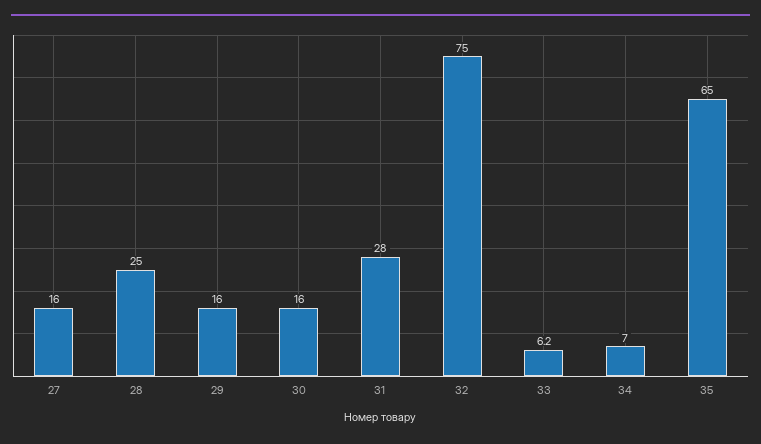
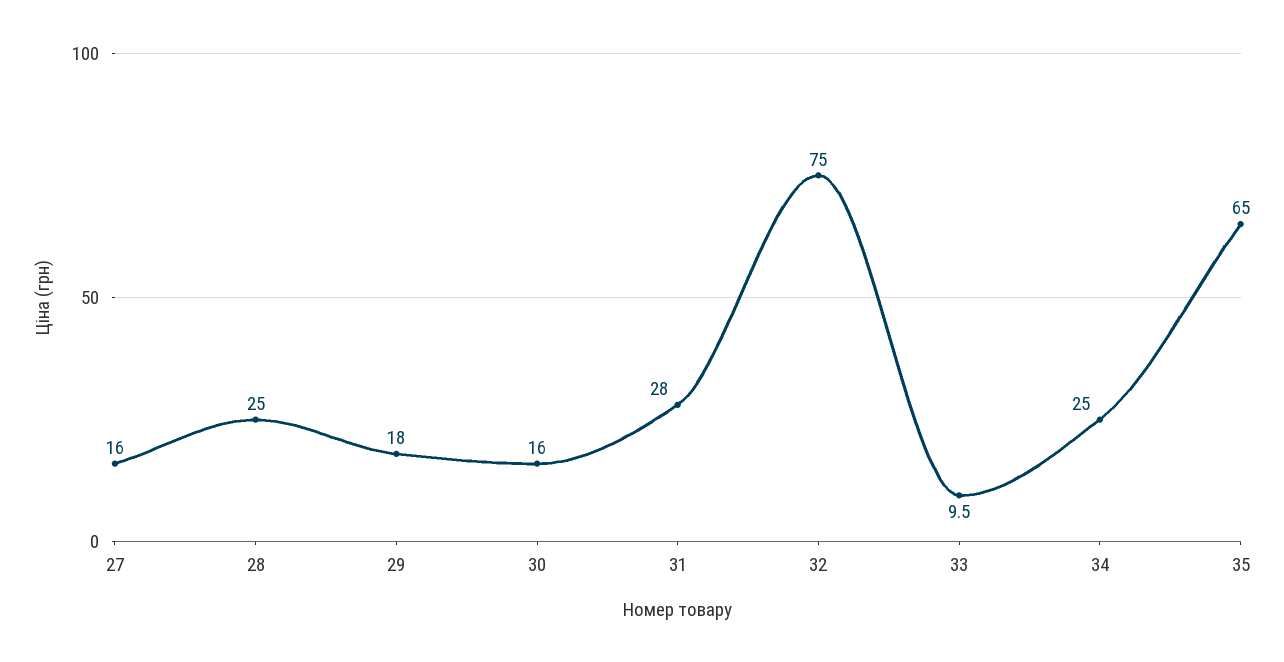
  {
    "27": 16,
    "28": 25,
-   "29": 16,
+   "29": 18,
    "30": 16,
    "31": 28,
    "32": 75,
-   "33": 6.2,
+   "33": 9.5,
-   "34": 7,
+   "34": 25,
    "35": 65
  }

